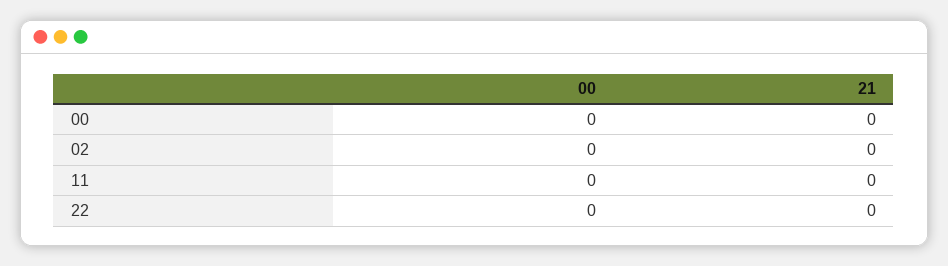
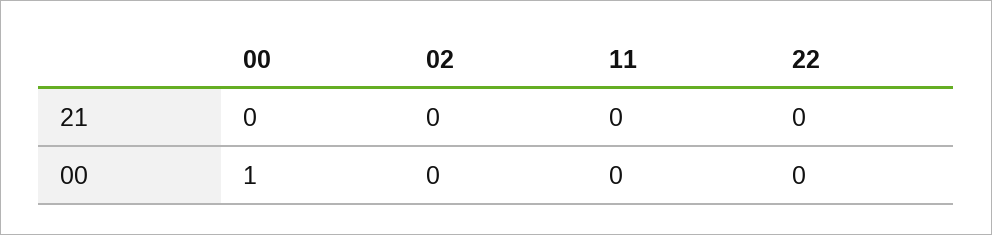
  {
    "00": {
-     "00": 0,
+     "00": 1,
      "02": 0,
      "11": 0,
      "22": 0
    },
    "21": {
      "00": 0,
      "02": 0,
      "11": 0,
      "22": 0
    }
  }

